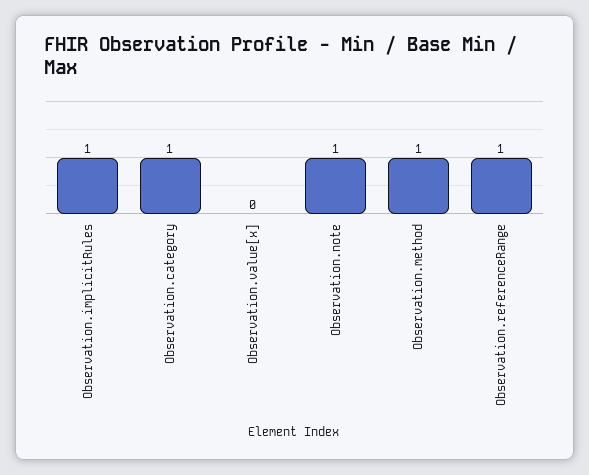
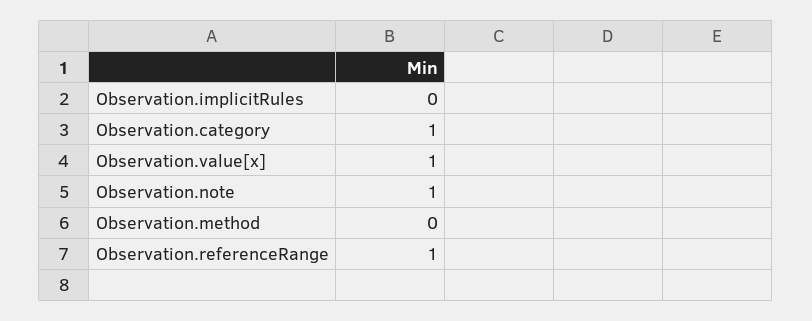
  {
-   "Observation.implicitRules": 1,
+   "Observation.implicitRules": 0,
    "Observation.category": 1,
-   "Observation.value[x]": 0,
+   "Observation.value[x]": 1,
    "Observation.note": 1,
-   "Observation.method": 1,
+   "Observation.method": 0,
    "Observation.referenceRange": 1
  }

